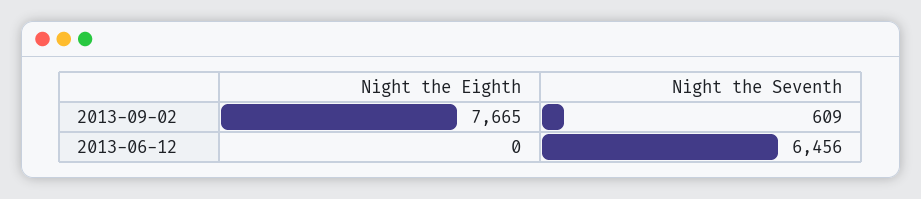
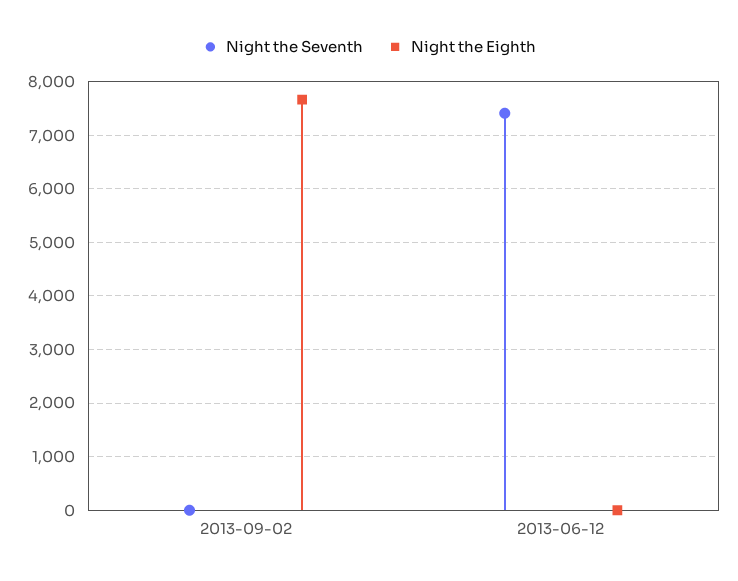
  {
    "Night the Eighth": {
      "2013-09-02": 7665,
      "2013-06-12": 0
    },
    "Night the Seventh": {
-     "2013-09-02": 609,
+     "2013-09-02": 0,
-     "2013-06-12": 6456
+     "2013-06-12": 7400
    }
  }

